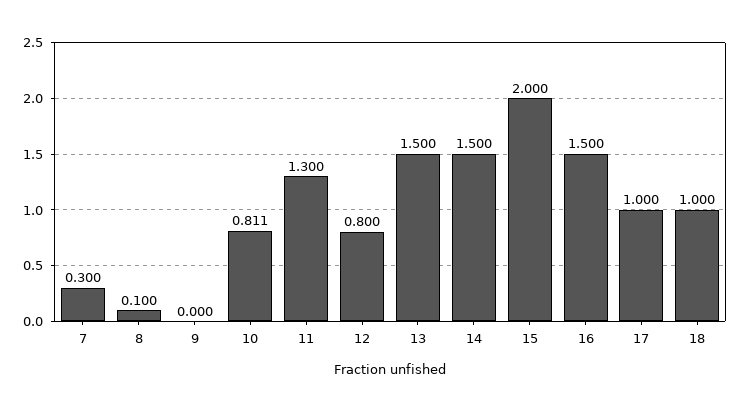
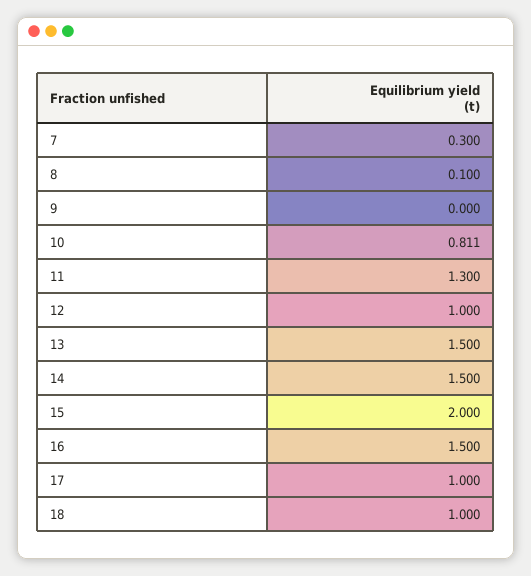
  {
    "7": 0.3,
    "8": 0.1,
    "9": 0,
    "10": 0.811,
    "11": 1.3,
-   "12": 0.8,
+   "12": 1,
    "13": 1.5,
    "14": 1.5,
    "15": 2,
    "16": 1.5,
    "17": 1,
    "18": 1
  }

